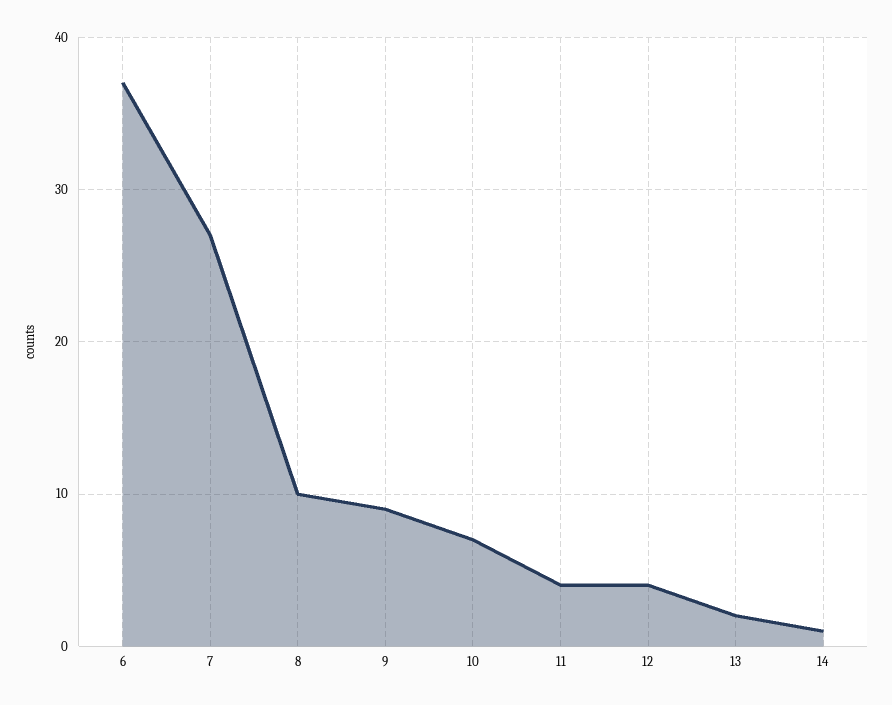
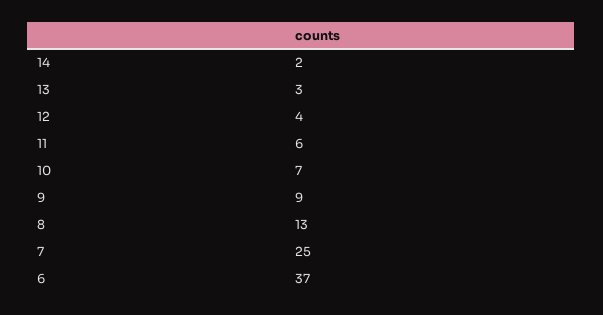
  {
    "6": 37,
-   "7": 27,
+   "7": 25,
-   "8": 10,
+   "8": 13,
    "9": 9,
    "10": 7,
-   "11": 4,
+   "11": 6,
    "12": 4,
-   "13": 2,
+   "13": 3,
-   "14": 1
+   "14": 2
  }

